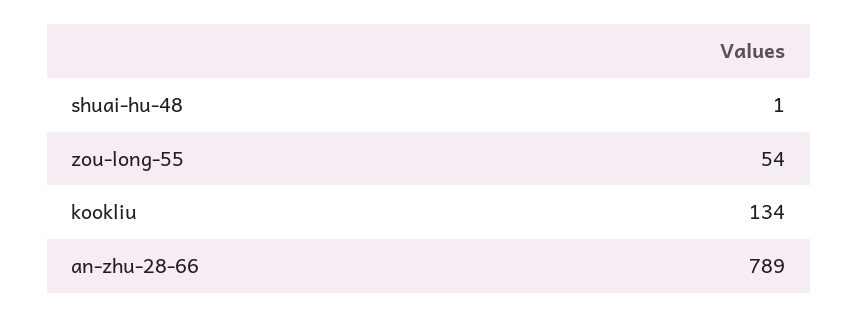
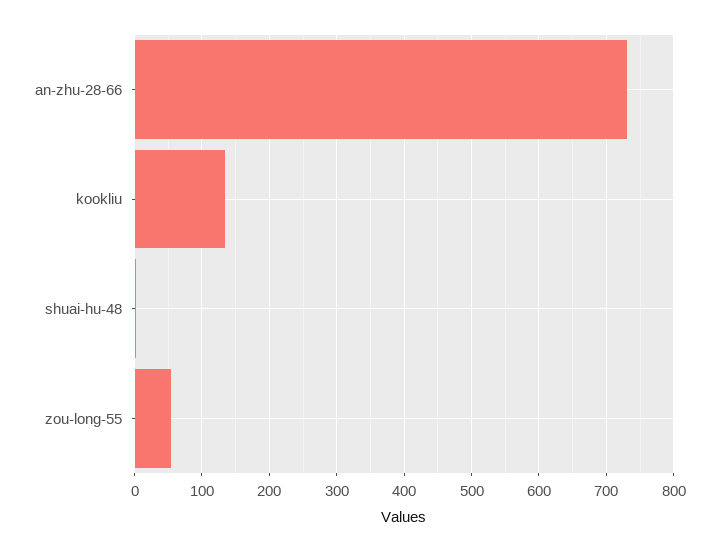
  {
    "shuai-hu-48": 1,
    "zou-long-55": 54,
    "kookliu": 134,
-   "an-zhu-28-66": 789
+   "an-zhu-28-66": 730
  }

